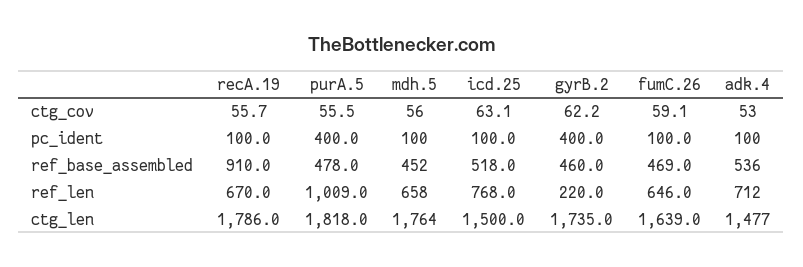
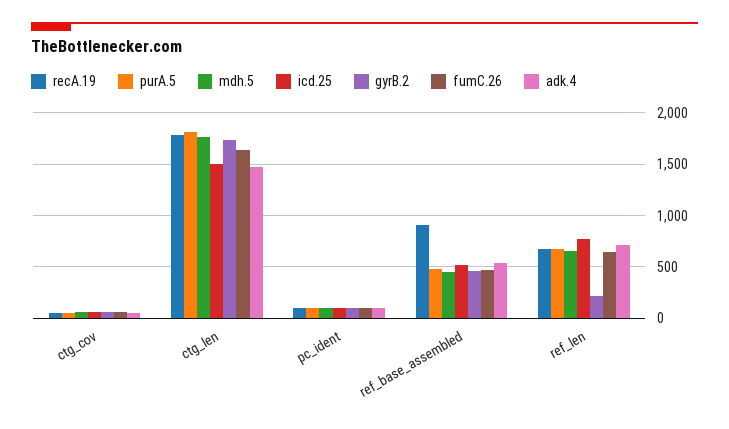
  {
    "recA.19": {
      "ctg_cov": 55.7,
      "pc_ident": 100,
      "ref_base_assembled": 910,
      "ref_len": 670,
      "ctg_len": 1786
    },
    "purA.5": {
      "ctg_cov": 55.5,
-     "pc_ident": 400,
+     "pc_ident": 100,
      "ref_base_assembled": 478,
-     "ref_len": 1009,
+     "ref_len": 700,
      "ctg_len": 1818
    },
    "mdh.5": {
      "ctg_cov": 56,
      "pc_ident": 100,
      "ref_base_assembled": 452,
      "ref_len": 658,
      "ctg_len": 1764
    },
    "icd.25": {
      "ctg_cov": 63.1,
      "pc_ident": 100,
      "ref_base_assembled": 518,
      "ref_len": 768,
      "ctg_len": 1500
    },
    "gyrB.2": {
      "ctg_cov": 62.2,
-     "pc_ident": 400,
+     "pc_ident": 100,
      "ref_base_assembled": 460,
      "ref_len": 220,
      "ctg_len": 1735
    },
    "fumC.26": {
      "ctg_cov": 59.1,
      "pc_ident": 100,
      "ref_base_assembled": 469,
      "ref_len": 646,
      "ctg_len": 1639
    },
    "adk.4": {
      "ctg_cov": 53,
      "pc_ident": 100,
      "ref_base_assembled": 536,
      "ref_len": 712,
      "ctg_len": 1477
    }
  }

